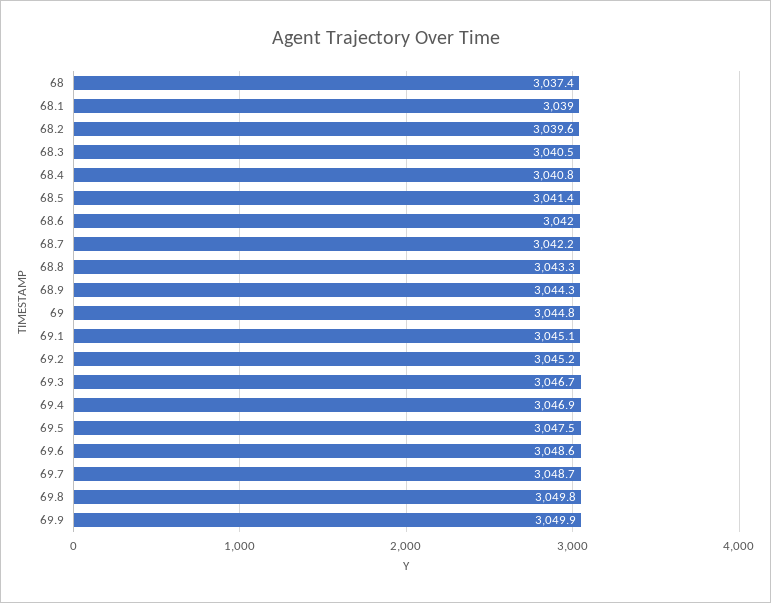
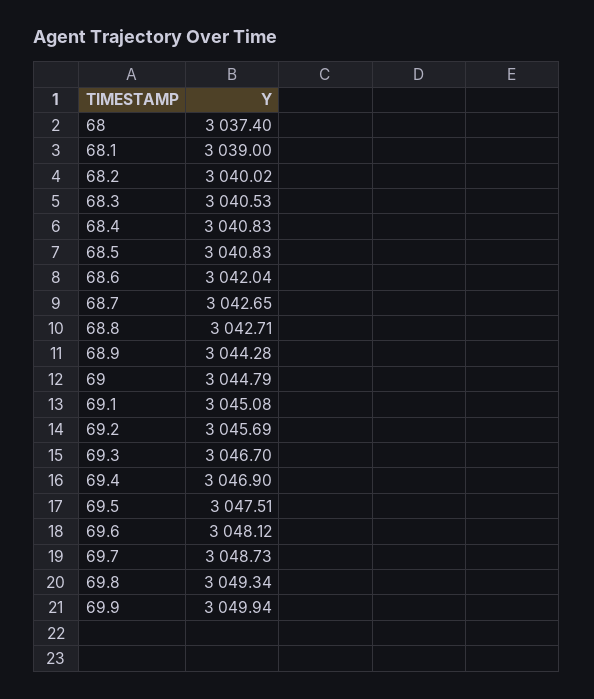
  {
    "68": 3037.4,
    "68.1": 3039,
-   "68.2": 3039.6,
+   "68.2": 3040.02,
    "68.3": 3040.53,
    "68.4": 3040.83,
-   "68.5": 3041.4,
+   "68.5": 3040.83,
    "68.6": 3042.04,
-   "68.7": 3042.2,
+   "68.7": 3042.65,
-   "68.8": 3043.3,
+   "68.8": 3042.71,
    "68.9": 3044.28,
    "69": 3044.79,
    "69.1": 3045.08,
-   "69.2": 3045.2,
+   "69.2": 3045.69,
    "69.3": 3046.7,
    "69.4": 3046.9,
    "69.5": 3047.51,
-   "69.6": 3048.6,
+   "69.6": 3048.12,
    "69.7": 3048.73,
-   "69.8": 3049.8,
+   "69.8": 3049.34,
    "69.9": 3049.94
  }

